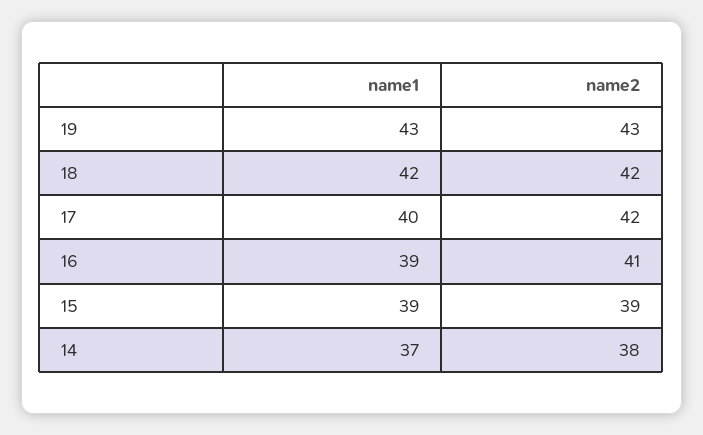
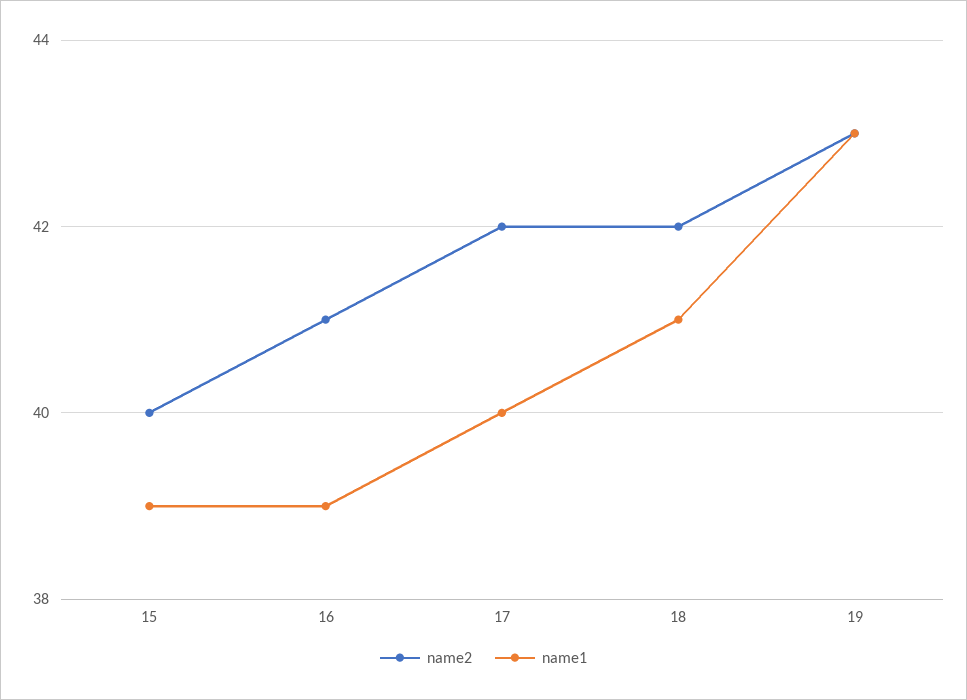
  {
    "name1": {
      "19": 43,
-     "18": 42,
+     "18": 41,
      "17": 40,
      "16": 39,
-     "15": 39,
+     "15": 39
-     "14": 37
    },
    "name2": {
      "19": 43,
      "18": 42,
      "17": 42,
      "16": 41,
-     "15": 39,
+     "15": 40
-     "14": 38
    }
  }

